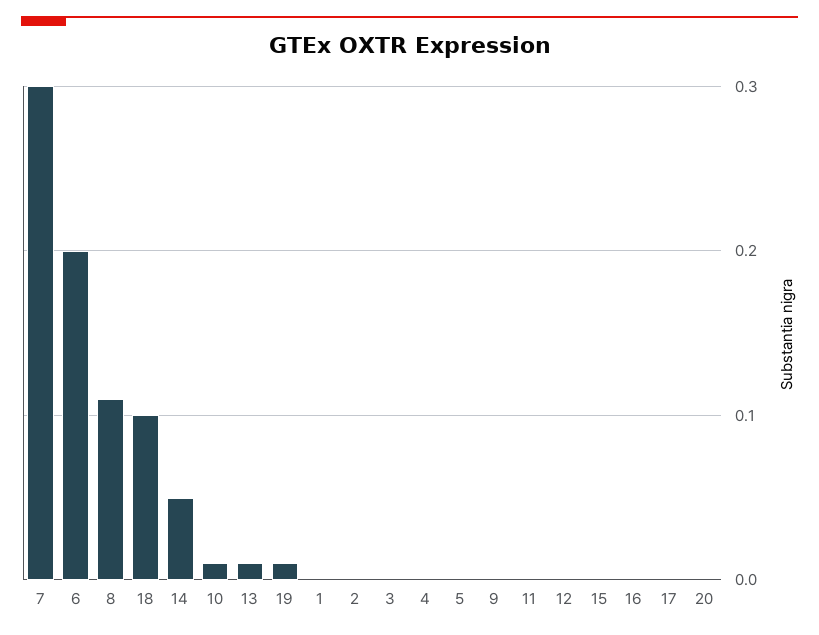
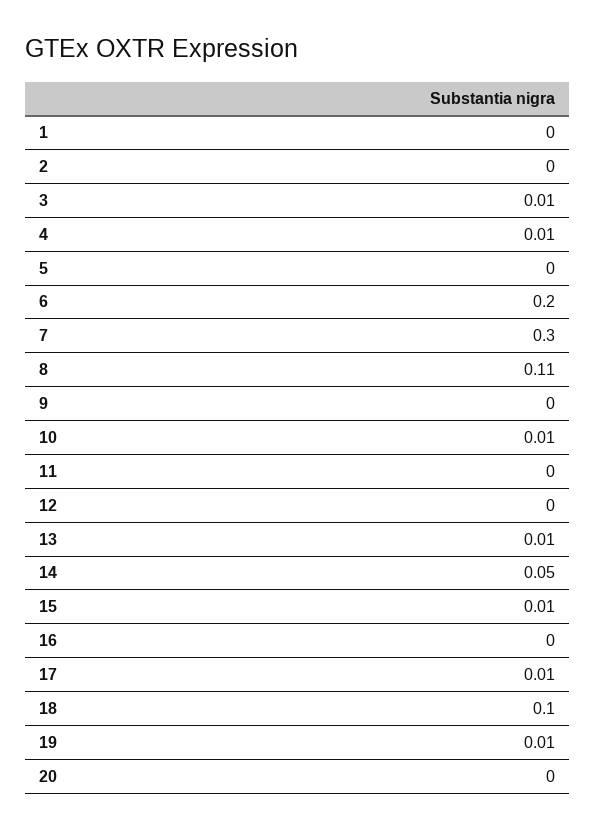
  {
    "7": 0.3,
    "6": 0.2,
    "8": 0.11,
    "18": 0.1,
    "14": 0.05,
    "10": 0.01,
    "13": 0.01,
    "19": 0.01,
    "1": 0,
    "2": 0,
-   "3": 0,
+   "3": 0.01,
-   "4": 0,
+   "4": 0.01,
    "5": 0,
    "9": 0,
    "11": 0,
    "12": 0,
-   "15": 0,
+   "15": 0.01,
    "16": 0,
-   "17": 0,
+   "17": 0.01,
    "20": 0
  }

